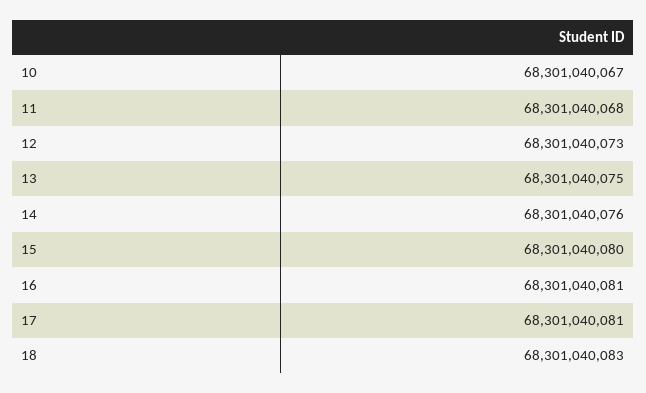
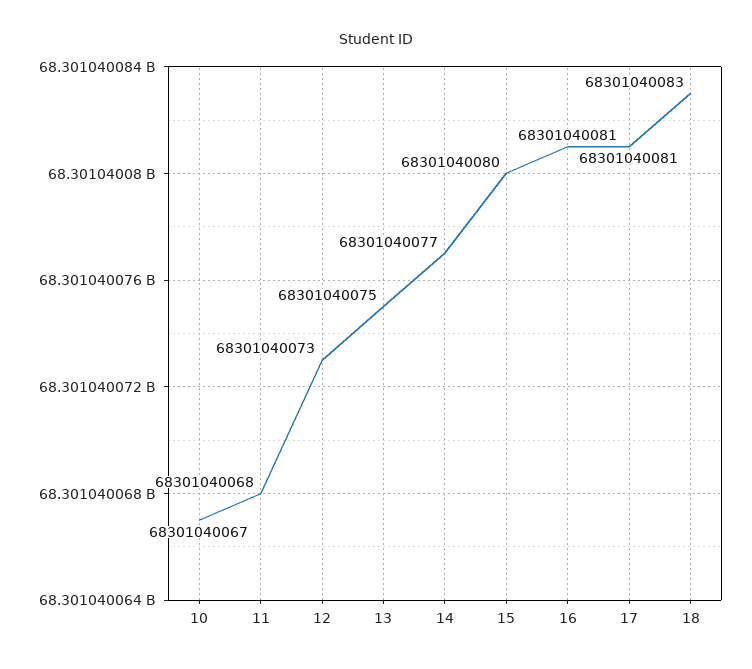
  {
    "10": 68301040067,
    "11": 68301040068,
    "12": 68301040073,
    "13": 68301040075,
-   "14": 68301040076,
+   "14": 68301040077,
    "15": 68301040080,
    "16": 68301040081,
    "17": 68301040081,
    "18": 68301040083
  }

